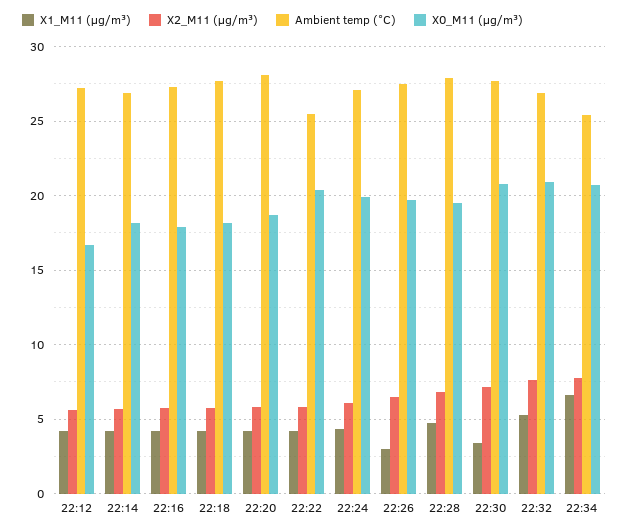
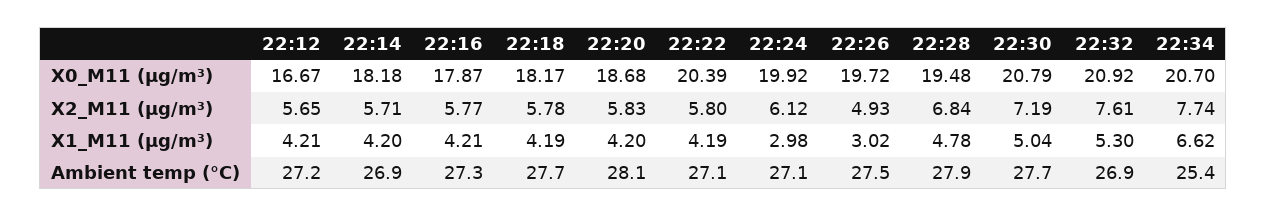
  {
    "X1_M11 (μg/m³)": {
      "22:12": 4.21,
      "22:14": 4.2,
      "22:16": 4.21,
      "22:18": 4.19,
      "22:20": 4.2,
      "22:22": 4.19,
-     "22:24": 4.5,
+     "22:24": 2.98,
      "22:26": 3.02,
      "22:28": 4.78,
-     "22:30": 3.5,
+     "22:30": 5.04,
      "22:32": 5.3,
      "22:34": 6.62
    },
    "X2_M11 (μg/m³)": {
      "22:12": 5.65,
      "22:14": 5.71,
      "22:16": 5.77,
      "22:18": 5.78,
      "22:20": 5.83,
      "22:22": 5.8,
      "22:24": 6.12,
-     "22:26": 6.5,
+     "22:26": 4.93,
      "22:28": 6.84,
      "22:30": 7.19,
      "22:32": 7.61,
      "22:34": 7.74
    },
    "Ambient temp (°C)": {
      "22:12": 27.2,
      "22:14": 26.9,
      "22:16": 27.3,
      "22:18": 27.7,
      "22:20": 28.1,
-     "22:22": 25.5,
+     "22:22": 27.1,
      "22:24": 27.1,
      "22:26": 27.5,
      "22:28": 27.9,
      "22:30": 27.7,
      "22:32": 26.9,
      "22:34": 25.4
    },
    "X0_M11 (μg/m³)": {
      "22:12": 16.67,
      "22:14": 18.18,
      "22:16": 17.87,
      "22:18": 18.17,
      "22:20": 18.68,
      "22:22": 20.39,
      "22:24": 19.92,
      "22:26": 19.72,
      "22:28": 19.48,
      "22:30": 20.79,
      "22:32": 20.92,
      "22:34": 20.7
    }
  }

